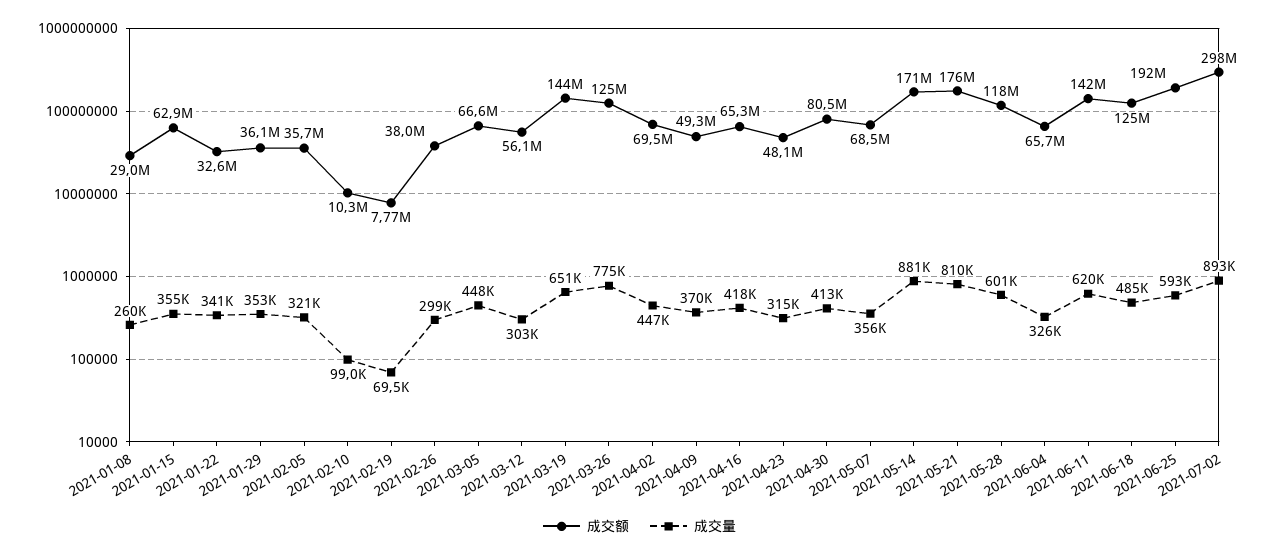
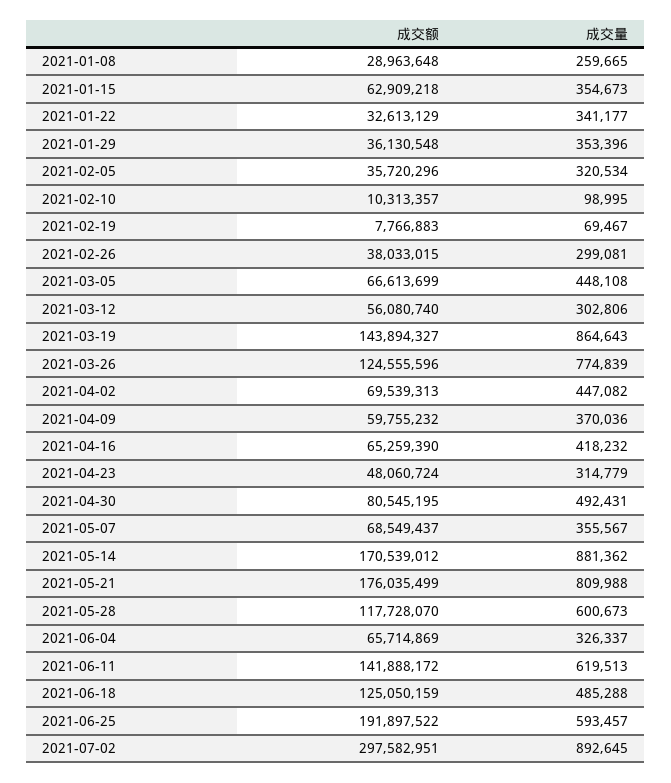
  {
    "成交额": {
      "2021-01-08": 28963648,
      "2021-01-15": 62909218,
      "2021-01-22": 32613129,
      "2021-01-29": 36130548,
      "2021-02-05": 35720296,
      "2021-02-10": 10313357,
      "2021-02-19": 7766883,
      "2021-02-26": 38033015,
      "2021-03-05": 66613699,
      "2021-03-12": 56080740,
      "2021-03-19": 143894327,
      "2021-03-26": 124555596,
      "2021-04-02": 69539313,
-     "2021-04-09": 49300000,
+     "2021-04-09": 59755232,
      "2021-04-16": 65259390,
      "2021-04-23": 48060724,
      "2021-04-30": 80545195,
      "2021-05-07": 68549437,
      "2021-05-14": 170539012,
      "2021-05-21": 176035499,
      "2021-05-28": 117728070,
      "2021-06-04": 65714869,
      "2021-06-11": 141888172,
      "2021-06-18": 125050159,
      "2021-06-25": 191897522,
      "2021-07-02": 297582951
    },
    "成交量": {
      "2021-01-08": 259665,
      "2021-01-15": 354673,
      "2021-01-22": 341177,
      "2021-01-29": 353396,
      "2021-02-05": 320534,
      "2021-02-10": 98995,
      "2021-02-19": 69467,
      "2021-02-26": 299081,
      "2021-03-05": 448108,
      "2021-03-12": 302806,
-     "2021-03-19": 651000,
+     "2021-03-19": 864643,
      "2021-03-26": 774839,
      "2021-04-02": 447082,
      "2021-04-09": 370036,
      "2021-04-16": 418232,
      "2021-04-23": 314779,
-     "2021-04-30": 413000,
+     "2021-04-30": 492431,
      "2021-05-07": 355567,
      "2021-05-14": 881362,
      "2021-05-21": 809988,
      "2021-05-28": 600673,
      "2021-06-04": 326337,
      "2021-06-11": 619513,
      "2021-06-18": 485288,
      "2021-06-25": 593457,
      "2021-07-02": 892645
    }
  }

